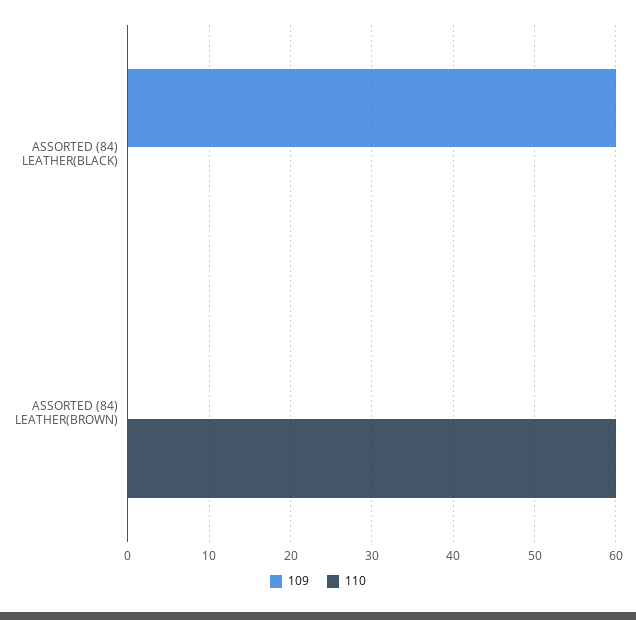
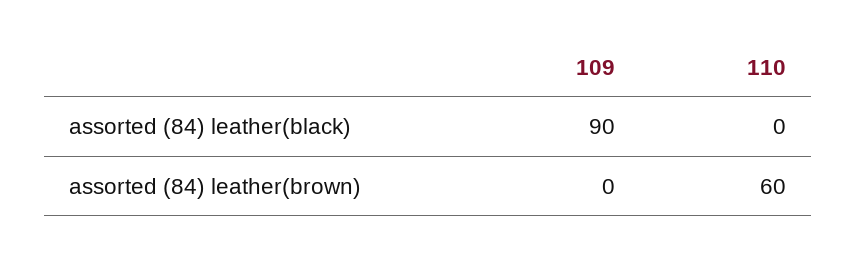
  {
    "109": {
-     "ASSORTED (84) LEATHER(BLACK)": 60,
+     "ASSORTED (84) LEATHER(BLACK)": 90,
      "ASSORTED (84) LEATHER(BROWN)": 0
    },
    "110": {
      "ASSORTED (84) LEATHER(BLACK)": 0,
      "ASSORTED (84) LEATHER(BROWN)": 60
    }
  }

